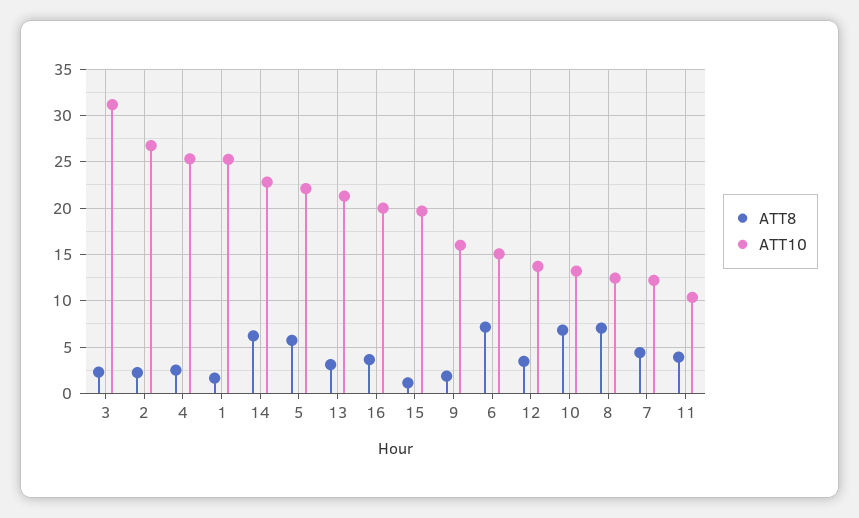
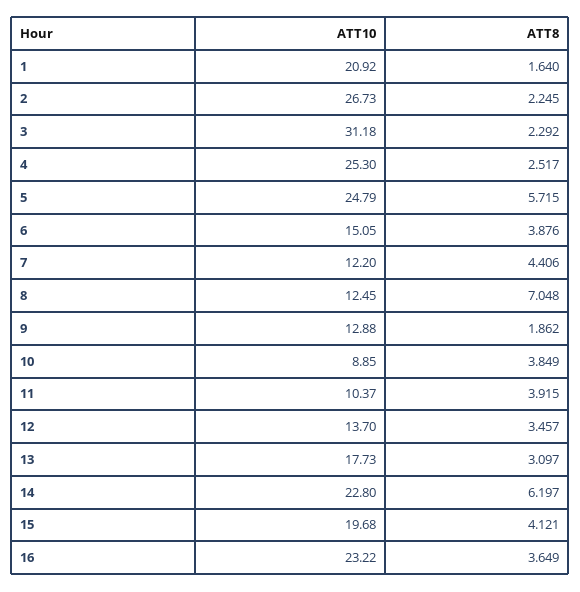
  {
    "ATT8": {
      "3": 2.292,
      "2": 2.245,
      "4": 2.517,
      "1": 1.64,
      "14": 6.197,
      "5": 5.715,
      "13": 3.097,
      "16": 3.649,
-     "15": 1,
+     "15": 4.121,
      "9": 1.862,
-     "6": 7,
+     "6": 3.876,
      "12": 3.457,
-     "10": 7,
+     "10": 3.849,
      "8": 7.048,
      "7": 4.406,
      "11": 3.915
    },
    "ATT10": {
      "3": 31.18,
      "2": 26.73,
      "4": 25.3,
-     "1": 25,
+     "1": 20.92,
      "14": 22.8,
-     "5": 22,
+     "5": 24.79,
-     "13": 21,
+     "13": 17.73,
-     "16": 20,
+     "16": 23.22,
      "15": 19.68,
-     "9": 16,
+     "9": 12.88,
      "6": 15.05,
      "12": 13.7,
-     "10": 13,
+     "10": 8.85,
      "8": 12.45,
      "7": 12.2,
      "11": 10.37
    }
  }

